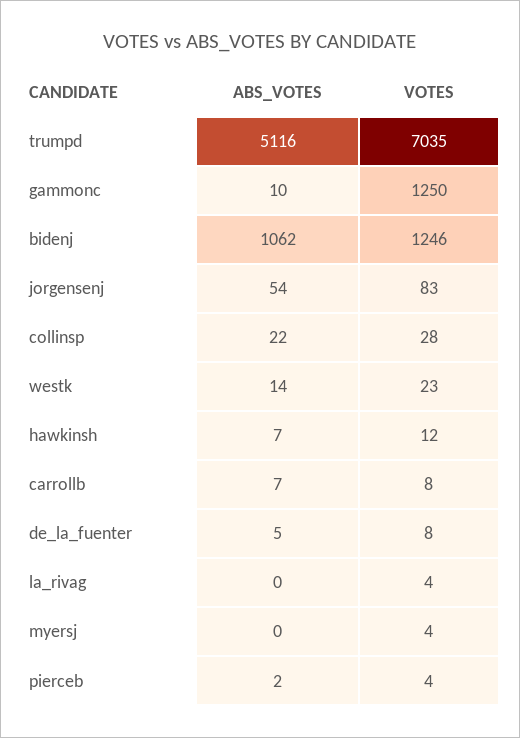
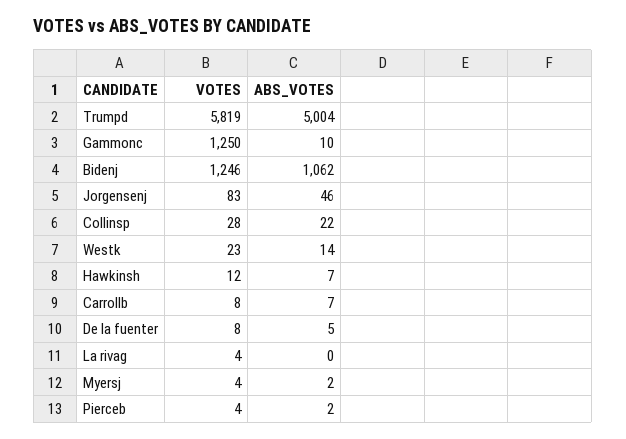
  {
    "ABS_VOTES": {
-     "trumpd": 5116,
+     "trumpd": 5004,
      "gammonc": 10,
      "bidenj": 1062,
-     "jorgensenj": 54,
+     "jorgensenj": 46,
      "collinsp": 22,
      "westk": 14,
      "hawkinsh": 7,
      "carrollb": 7,
      "de_la_fuenter": 5,
      "la_rivag": 0,
-     "myersj": 0,
+     "myersj": 2,
      "pierceb": 2
    },
    "VOTES": {
-     "trumpd": 7035,
+     "trumpd": 5819,
      "gammonc": 1250,
      "bidenj": 1246,
      "jorgensenj": 83,
      "collinsp": 28,
      "westk": 23,
      "hawkinsh": 12,
      "carrollb": 8,
      "de_la_fuenter": 8,
      "la_rivag": 4,
      "myersj": 4,
      "pierceb": 4
    }
  }

